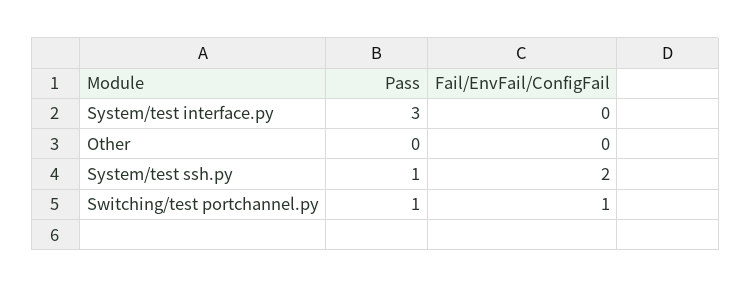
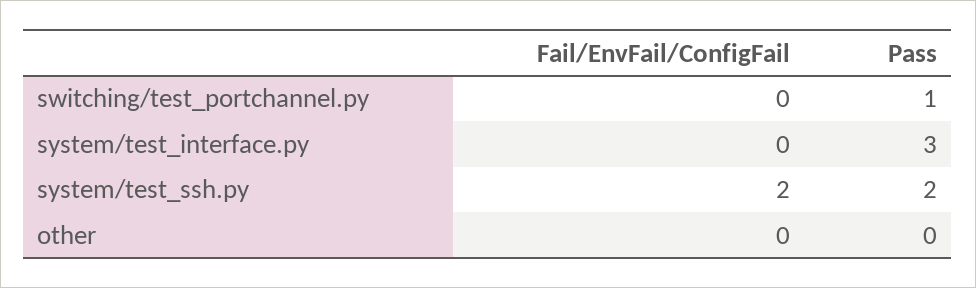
  {
    "Pass": {
      "System/test interface.py": 3,
      "Other": 0,
-     "System/test ssh.py": 1,
+     "System/test ssh.py": 2,
      "Switching/test portchannel.py": 1
    },
    "Fail/EnvFail/ConfigFail": {
      "System/test interface.py": 0,
      "Other": 0,
      "System/test ssh.py": 2,
-     "Switching/test portchannel.py": 1
+     "Switching/test portchannel.py": 0
    }
  }

